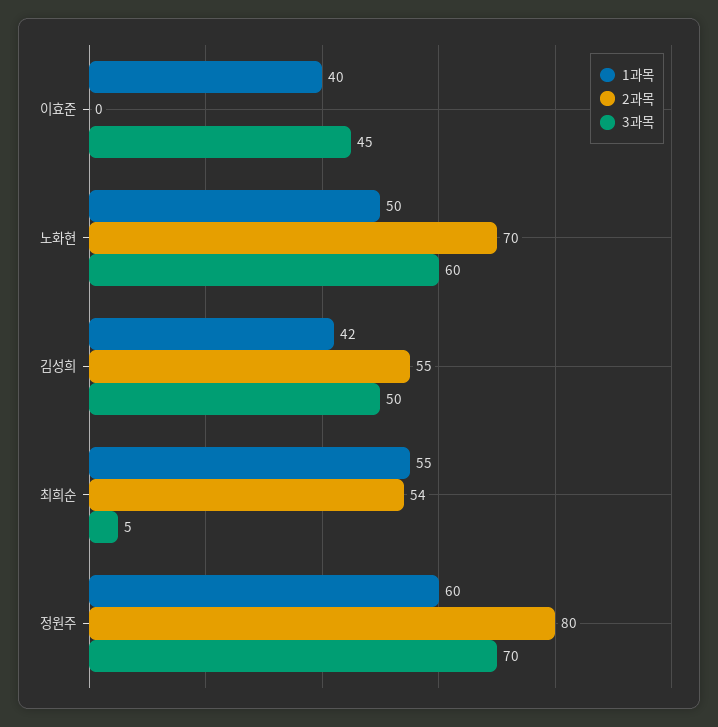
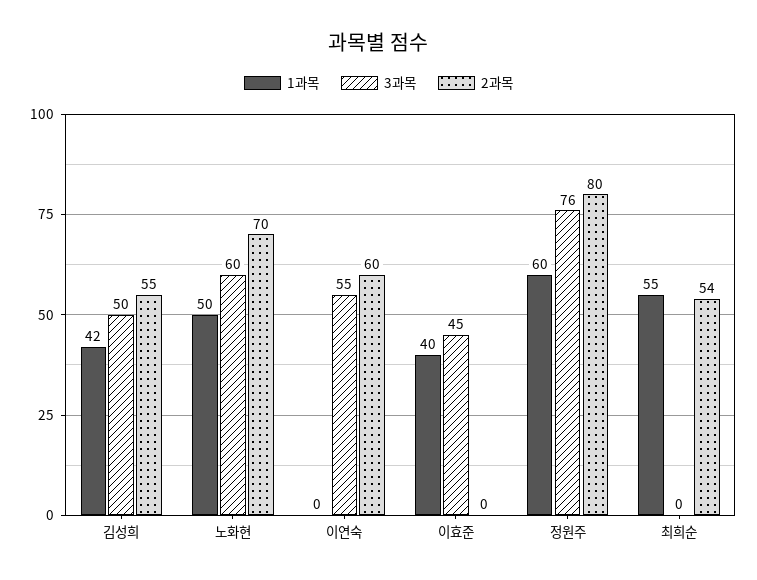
  {
    "1과목": {
      "이효준": 40,
      "노화현": 50,
      "김성희": 42,
      "최희순": 55,
-     "정원주": 60
+     "정원주": 60,
+     "이연숙": 0
    },
    "2과목": {
      "이효준": 0,
      "노화현": 70,
      "김성희": 55,
      "최희순": 54,
-     "정원주": 80
+     "정원주": 80,
+     "이연숙": 60
    },
    "3과목": {
      "이효준": 45,
      "노화현": 60,
      "김성희": 50,
-     "최희순": 5,
+     "최희순": 0,
-     "정원주": 70
+     "정원주": 76,
+     "이연숙": 55
    }
  }

